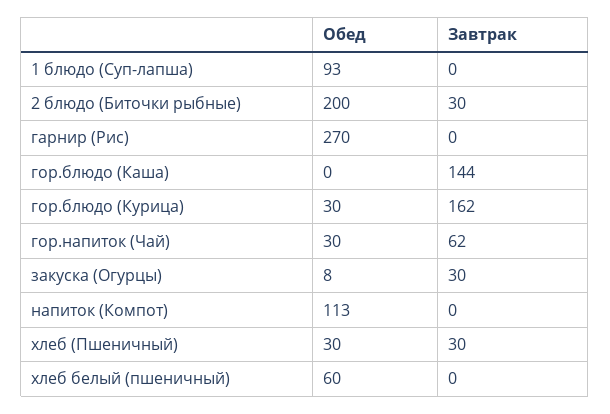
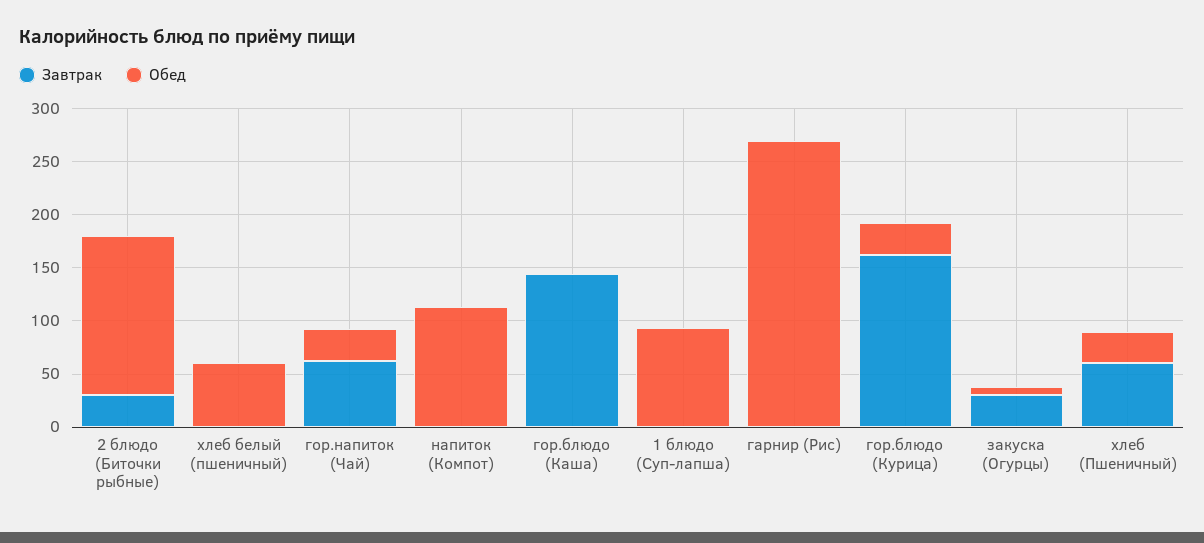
  {
    "Обед": {
      "1 блюдо (Суп-лапша)": 93,
-     "2 блюдо (Биточки рыбные)": 200,
+     "2 блюдо (Биточки рыбные)": 150,
      "гарнир (Рис)": 270,
      "гор.блюдо (Каша)": 0,
      "гор.блюдо (Курица)": 30,
      "гор.напиток (Чай)": 30,
      "закуска (Огурцы)": 8,
      "напиток (Компот)": 113,
      "хлеб (Пшеничный)": 30,
      "хлеб белый (пшеничный)": 60
    },
    "Завтрак": {
      "1 блюдо (Суп-лапша)": 0,
      "2 блюдо (Биточки рыбные)": 30,
      "гарнир (Рис)": 0,
      "гор.блюдо (Каша)": 144,
      "гор.блюдо (Курица)": 162,
      "гор.напиток (Чай)": 62,
      "закуска (Огурцы)": 30,
      "напиток (Компот)": 0,
-     "хлеб (Пшеничный)": 30,
+     "хлеб (Пшеничный)": 60,
      "хлеб белый (пшеничный)": 0
    }
  }

